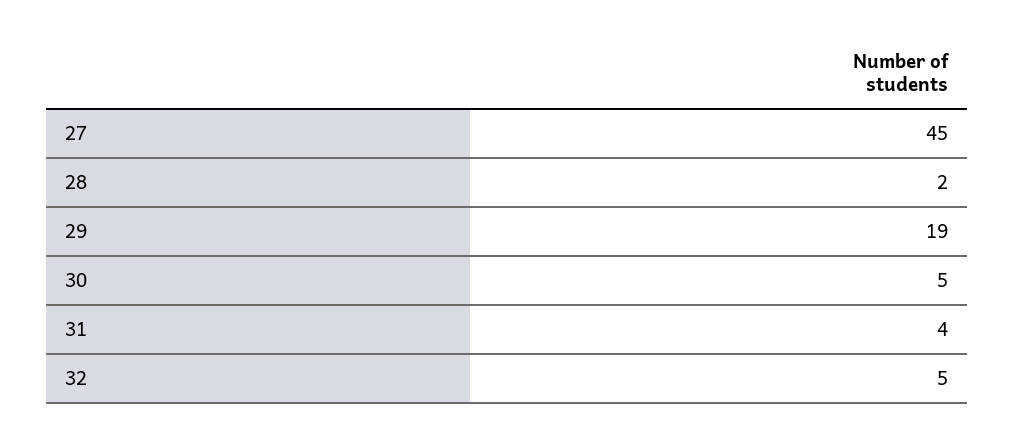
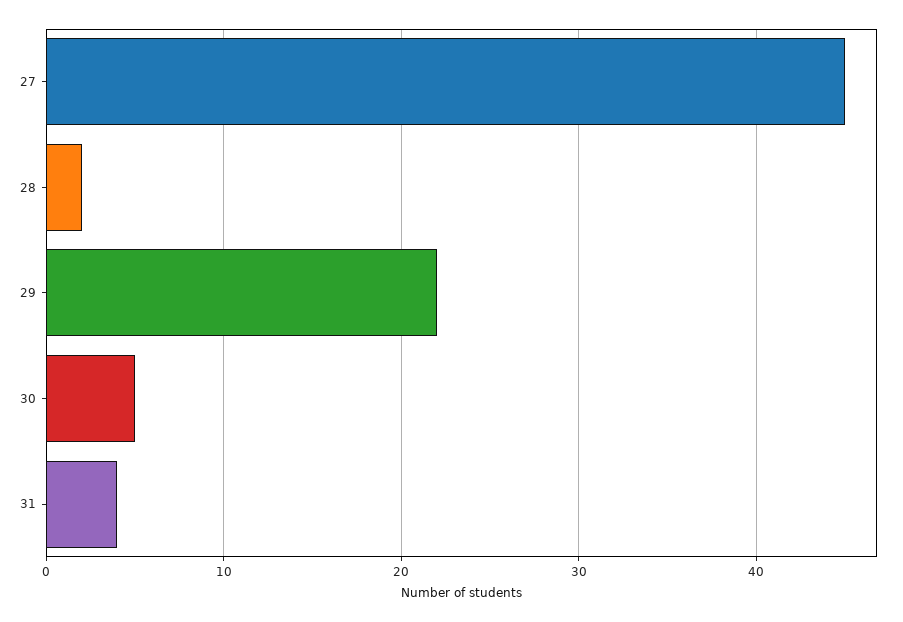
  {
    "27": 45,
    "28": 2,
-   "29": 19,
+   "29": 22,
    "30": 5,
-   "31": 4,
+   "31": 4
-   "32": 5
  }

